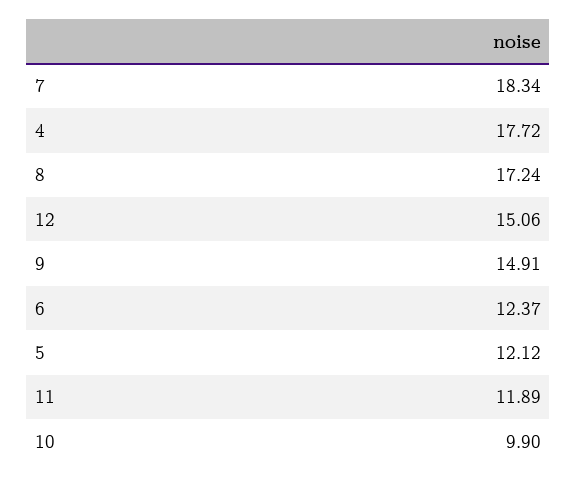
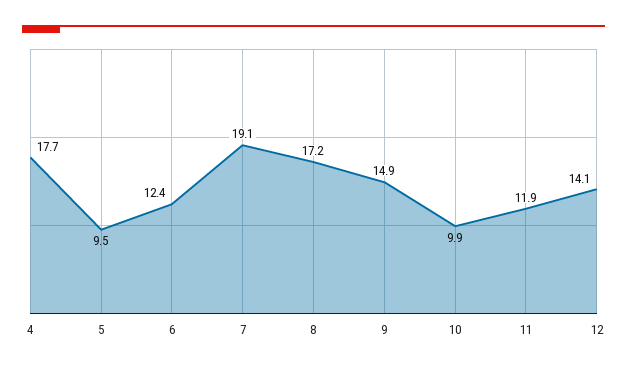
  {
-   "7": 18.34,
+   "7": 19.1,
    "4": 17.72,
    "8": 17.24,
-   "12": 15.06,
+   "12": 14.1,
    "9": 14.91,
    "6": 12.37,
-   "5": 12.12,
+   "5": 9.5,
    "11": 11.89,
    "10": 9.9
  }

